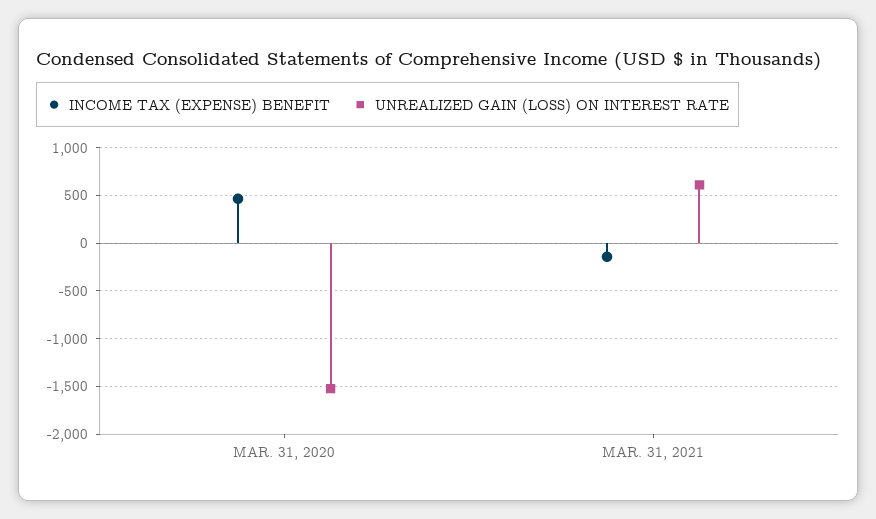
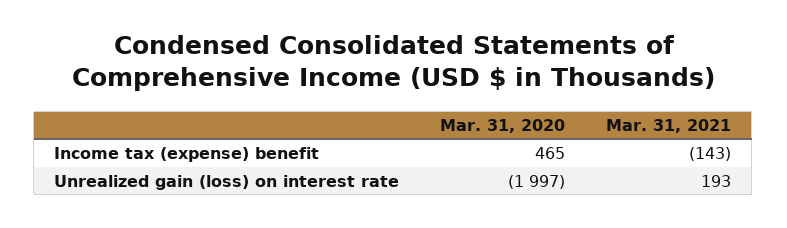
  {
    "INCOME TAX (EXPENSE) BENEFIT": {
      "MAR. 31, 2020": 465,
      "MAR. 31, 2021": -143
    },
    "UNREALIZED GAIN (LOSS) ON INTEREST RATE": {
-     "MAR. 31, 2020": -1500,
+     "MAR. 31, 2020": -1997,
-     "MAR. 31, 2021": 600
+     "MAR. 31, 2021": 193
    }
  }

